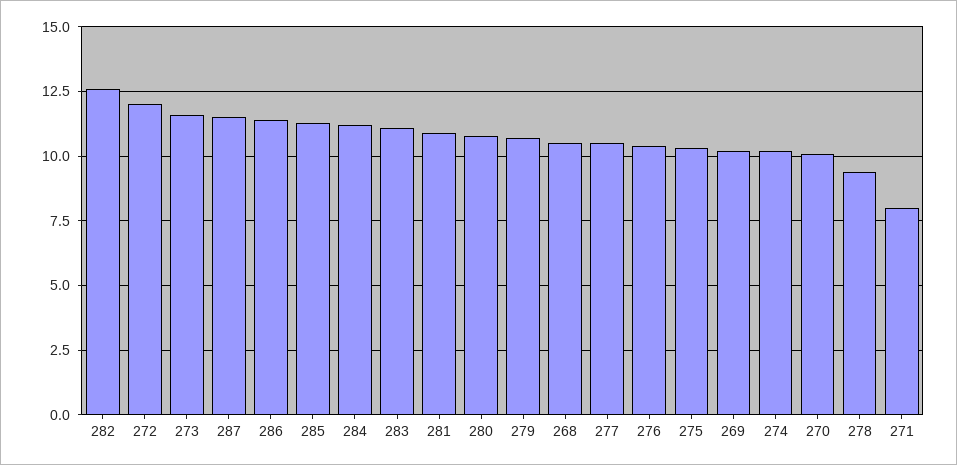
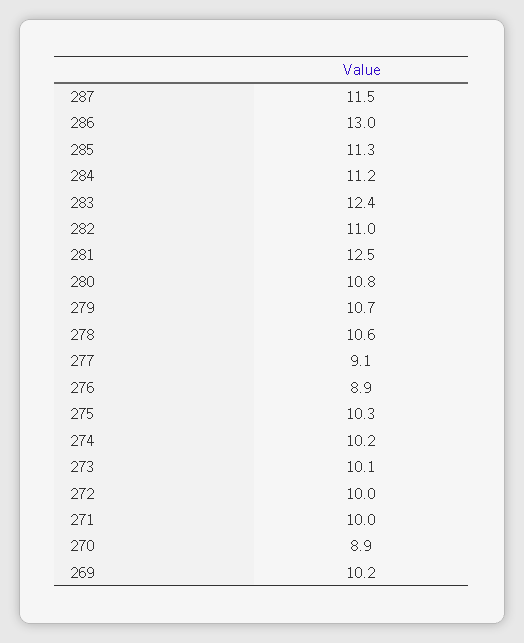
  {
-   "282": 12.5,
+   "282": 11,
-   "272": 12,
+   "272": 10,
-   "273": 11.5,
+   "273": 10.1,
    "287": 11.5,
-   "286": 11.5,
+   "286": 13,
    "285": 11.3,
    "284": 11.2,
-   "283": 11,
+   "283": 12.4,
-   "281": 11,
+   "281": 12.5,
    "280": 10.8,
    "279": 10.7,
-   "268": 10.5,
-   "277": 10.5,
+   "277": 9.1,
-   "276": 10.5,
+   "276": 8.9,
    "275": 10.3,
    "269": 10.2,
    "274": 10.2,
-   "270": 10,
+   "270": 8.9,
-   "278": 9.5,
+   "278": 10.6,
-   "271": 8
+   "271": 10
  }

